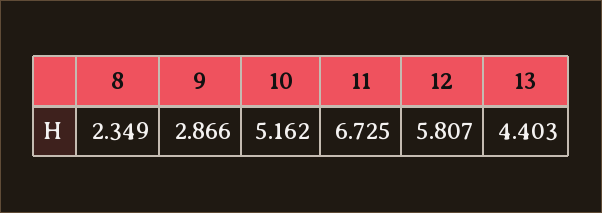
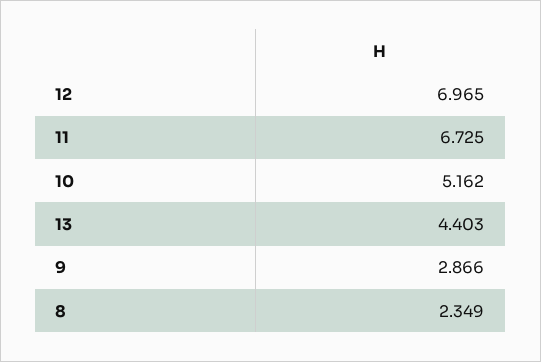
  {
    "8": 2.349,
    "9": 2.866,
    "10": 5.162,
    "11": 6.725,
-   "12": 5.807,
+   "12": 6.965,
    "13": 4.403
  }

